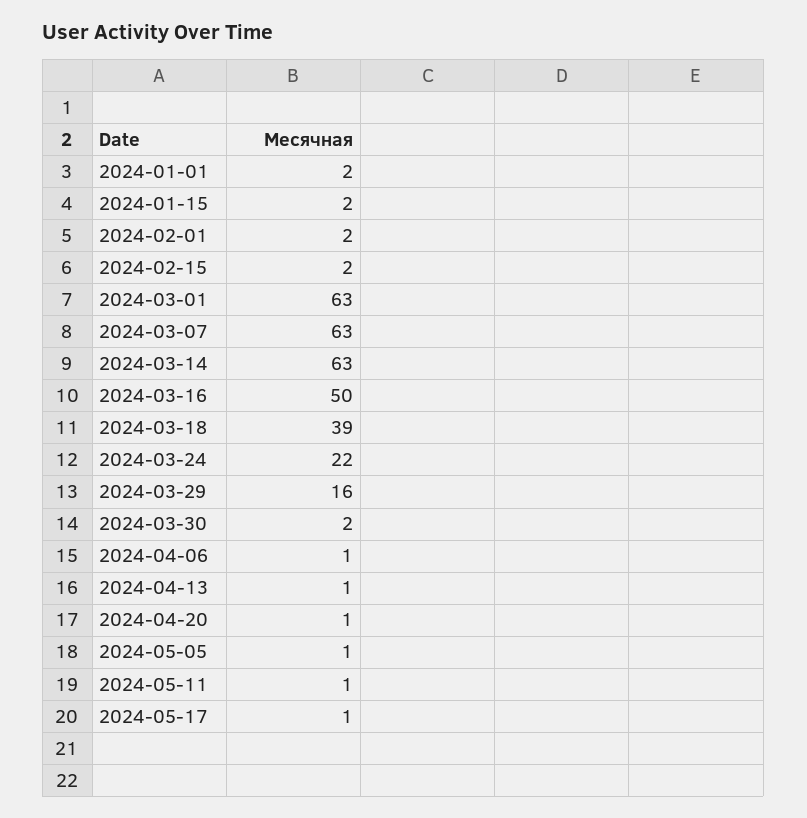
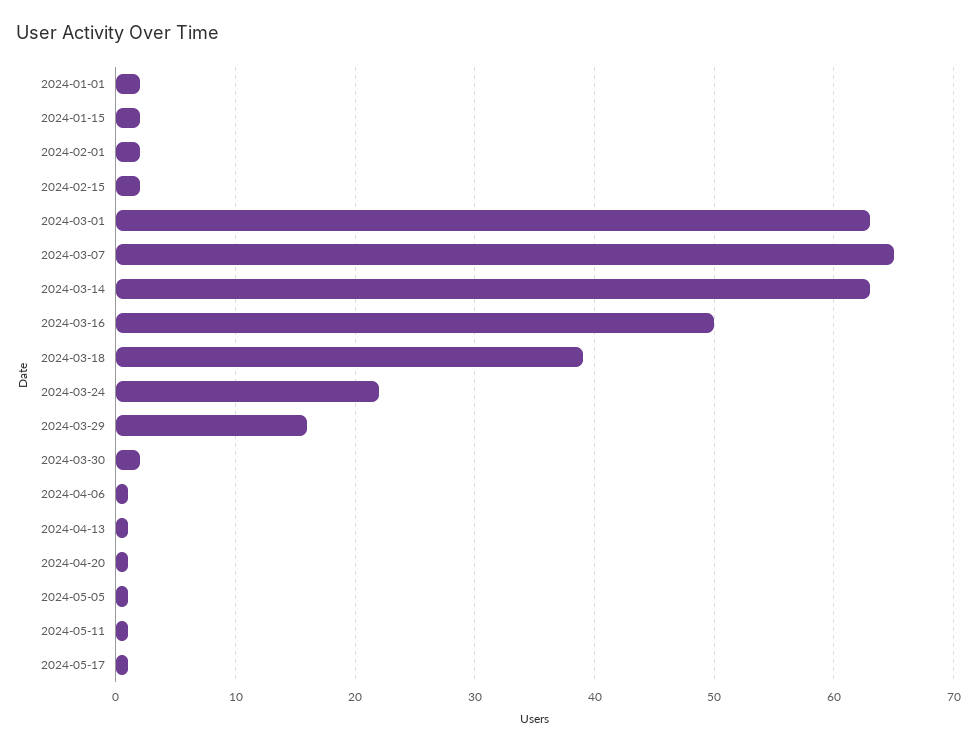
  {
    "2024-01-01": 2,
    "2024-01-15": 2,
    "2024-02-01": 2,
    "2024-02-15": 2,
    "2024-03-01": 63,
-   "2024-03-07": 63,
+   "2024-03-07": 65,
    "2024-03-14": 63,
    "2024-03-16": 50,
    "2024-03-18": 39,
    "2024-03-24": 22,
    "2024-03-29": 16,
    "2024-03-30": 2,
    "2024-04-06": 1,
    "2024-04-13": 1,
    "2024-04-20": 1,
    "2024-05-05": 1,
    "2024-05-11": 1,
    "2024-05-17": 1
  }

